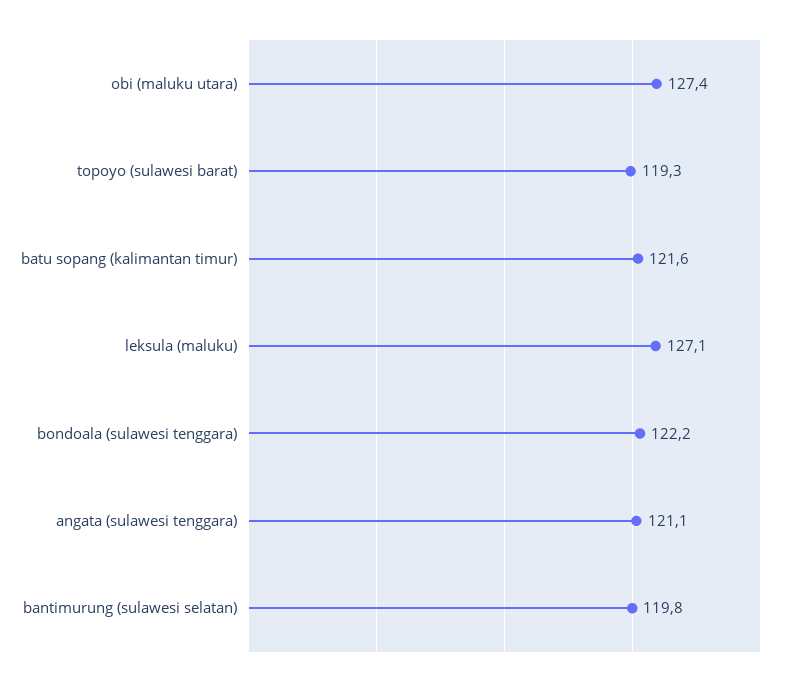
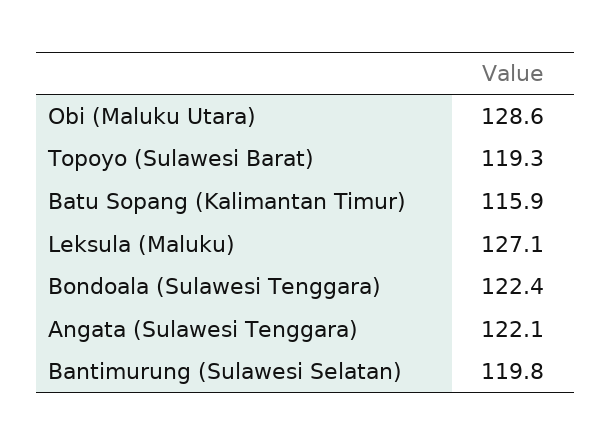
  {
-   "obi (maluku utara)": 127.4,
+   "obi (maluku utara)": 128.6,
    "topoyo (sulawesi barat)": 119.3,
-   "batu sopang (kalimantan timur)": 121.6,
+   "batu sopang (kalimantan timur)": 115.9,
    "leksula (maluku)": 127.1,
-   "bondoala (sulawesi tenggara)": 122.2,
+   "bondoala (sulawesi tenggara)": 122.4,
-   "angata (sulawesi tenggara)": 121.1,
+   "angata (sulawesi tenggara)": 122.1,
    "bantimurung (sulawesi selatan)": 119.8
  }

